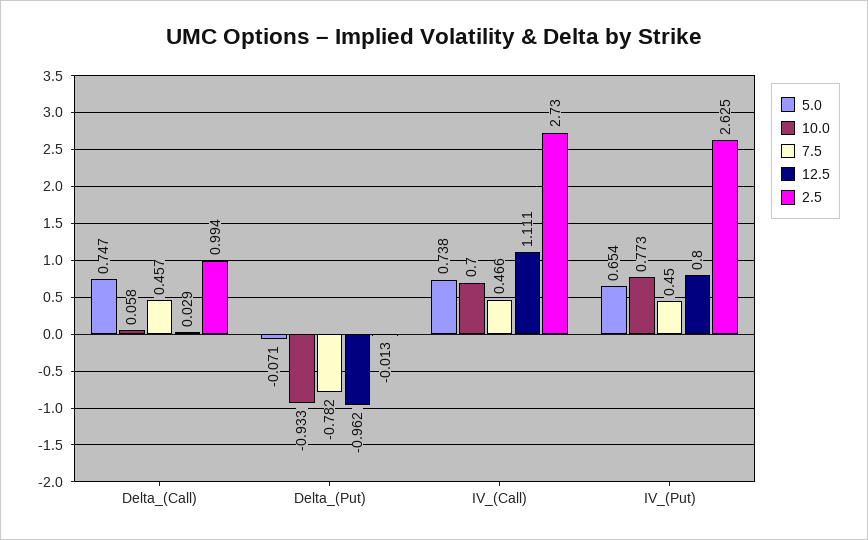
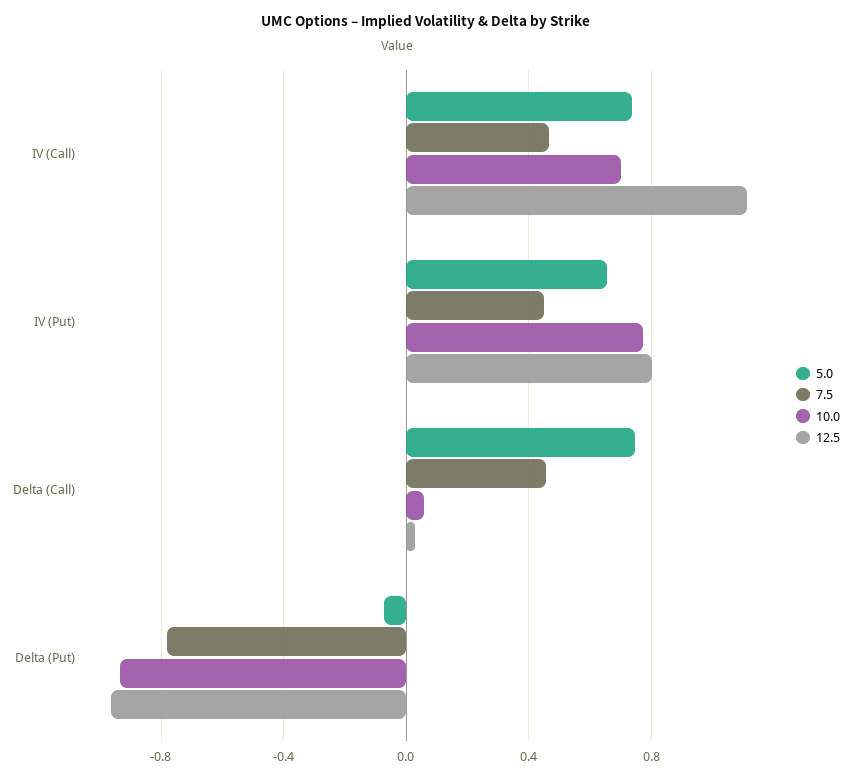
  {
    "5.0": {
      "Delta_(Call)": 0.747,
      "Delta_(Put)": -0.071,
      "IV_(Call)": 0.738,
      "IV_(Put)": 0.654
    },
    "10.0": {
      "Delta_(Call)": 0.058,
      "Delta_(Put)": -0.933,
      "IV_(Call)": 0.7,
      "IV_(Put)": 0.773
    },
    "7.5": {
      "Delta_(Call)": 0.457,
      "Delta_(Put)": -0.782,
      "IV_(Call)": 0.466,
      "IV_(Put)": 0.45
    },
    "12.5": {
      "Delta_(Call)": 0.029,
      "Delta_(Put)": -0.962,
      "IV_(Call)": 1.111,
      "IV_(Put)": 0.8
-   },
+   }
-   "2.5": {
-     "Delta_(Call)": 0.994,
-     "Delta_(Put)": -0.013,
-     "IV_(Call)": 2.73,
-     "IV_(Put)": 2.625
-   }
  }

